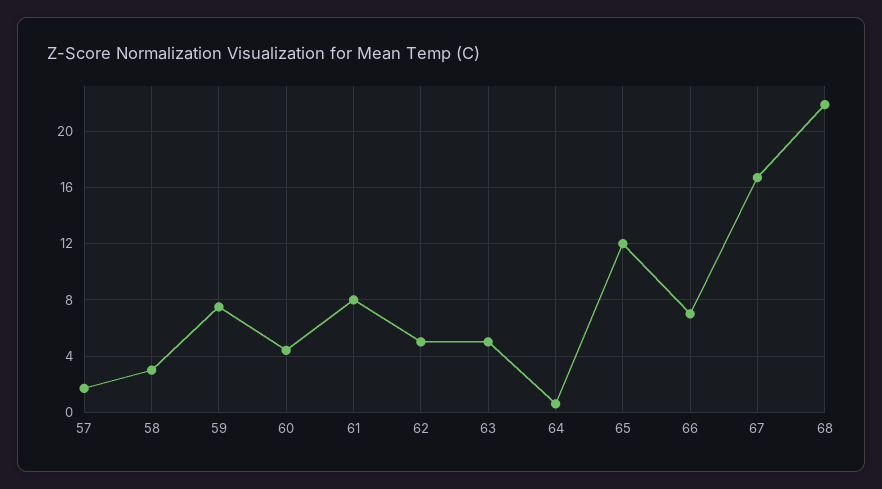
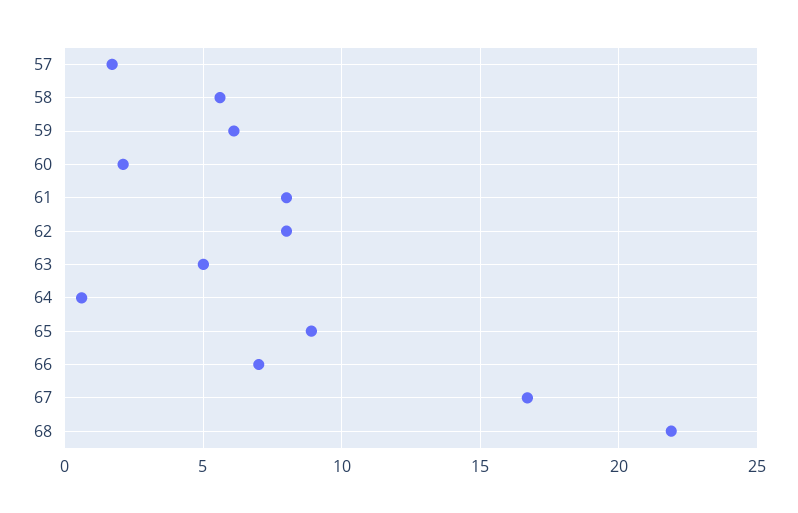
  {
    "57": 1.5,
-   "58": 3,
+   "58": 5.5,
-   "59": 7.5,
+   "59": 6,
-   "60": 4.5,
+   "60": 2,
    "61": 8,
-   "62": 5,
+   "62": 8,
    "63": 5,
    "64": 0.5,
-   "65": 12,
+   "65": 9,
    "66": 7,
    "67": 16.5,
    "68": 22
  }

